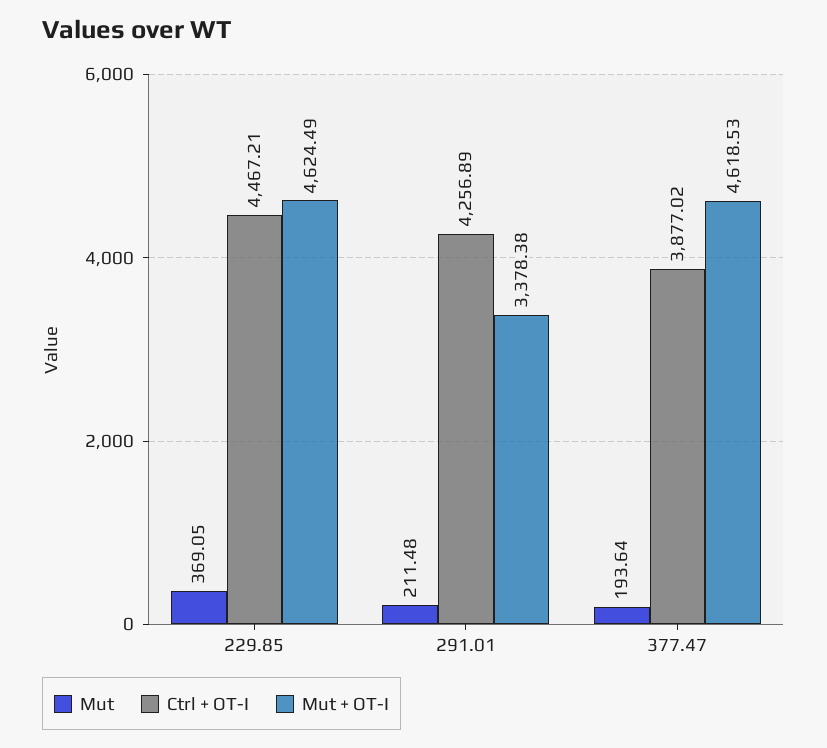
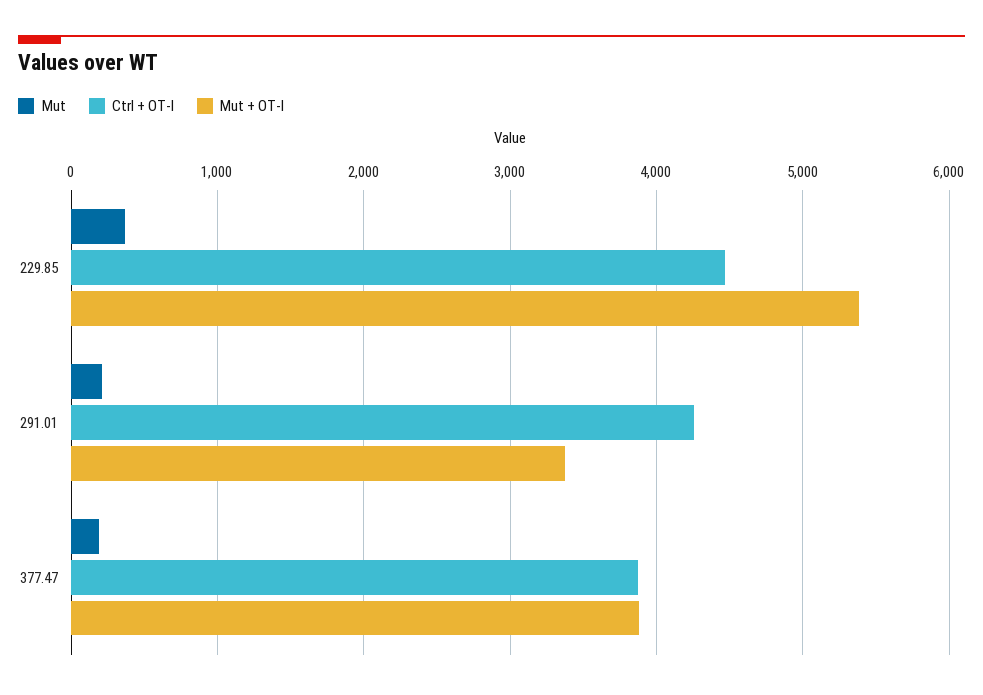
  {
    "Mut": {
      "229.85": 369.05,
      "291.01": 211.48,
      "377.47": 193.64
    },
    "Ctrl + OT-I": {
      "229.85": 4467.21,
      "291.01": 4256.89,
      "377.47": 3877.02
    },
    "Mut + OT-I": {
-     "229.85": 4624.49,
+     "229.85": 5400,
      "291.01": 3378.38,
-     "377.47": 4618.53
+     "377.47": 3900
    }
  }

